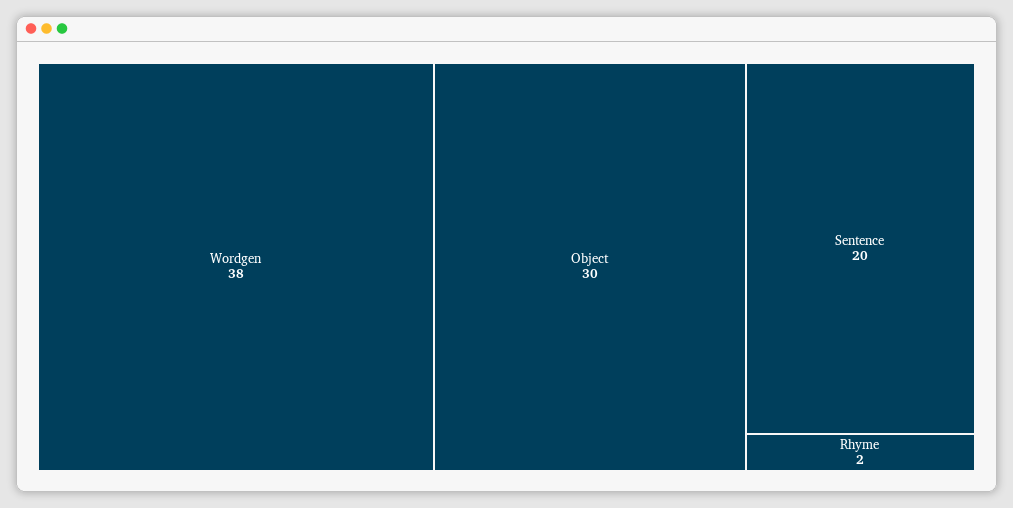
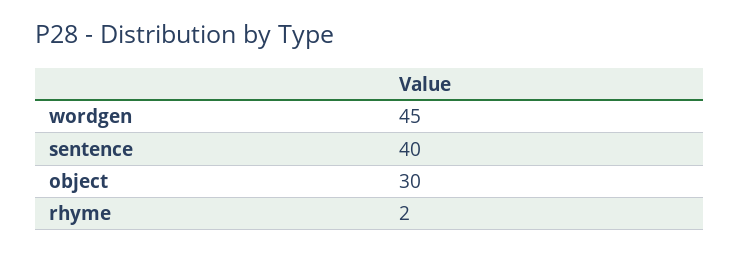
  {
-   "Wordgen": 38,
+   "Wordgen": 45,
    "Object": 30,
-   "Sentence": 20,
+   "Sentence": 40,
    "Rhyme": 2
  }

